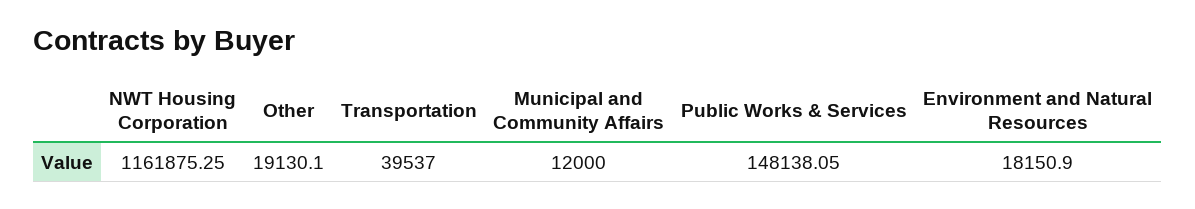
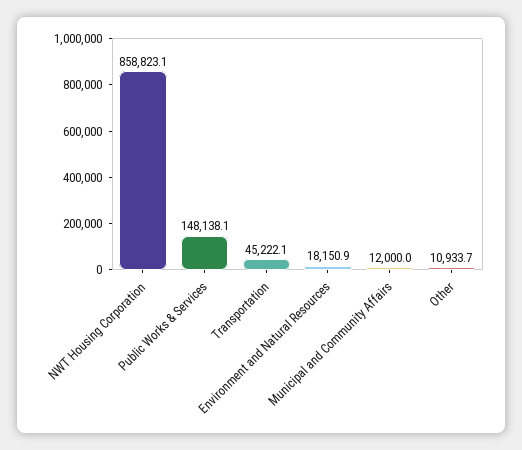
  {
-   "NWT Housing Corporation": 1161875.25,
+   "NWT Housing Corporation": 858823.1,
-   "Other": 19130.1,
+   "Other": 10933.7,
-   "Transportation": 39537,
+   "Transportation": 45222.1,
    "Municipal and Community Affairs": 12000,
    "Public Works & Services": 148138.05,
    "Environment and Natural Resources": 18150.9
  }

